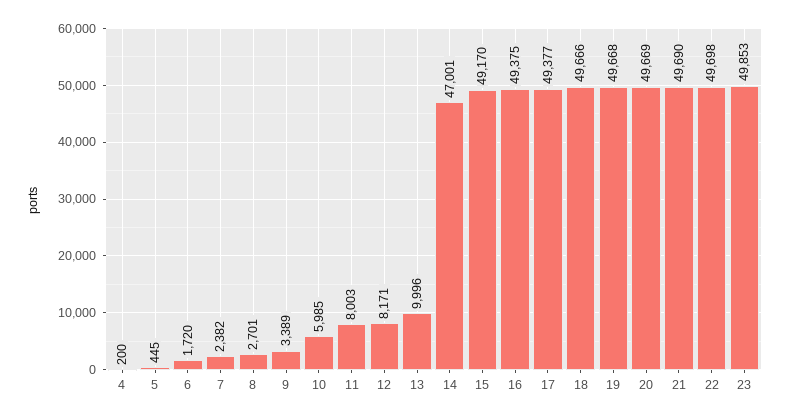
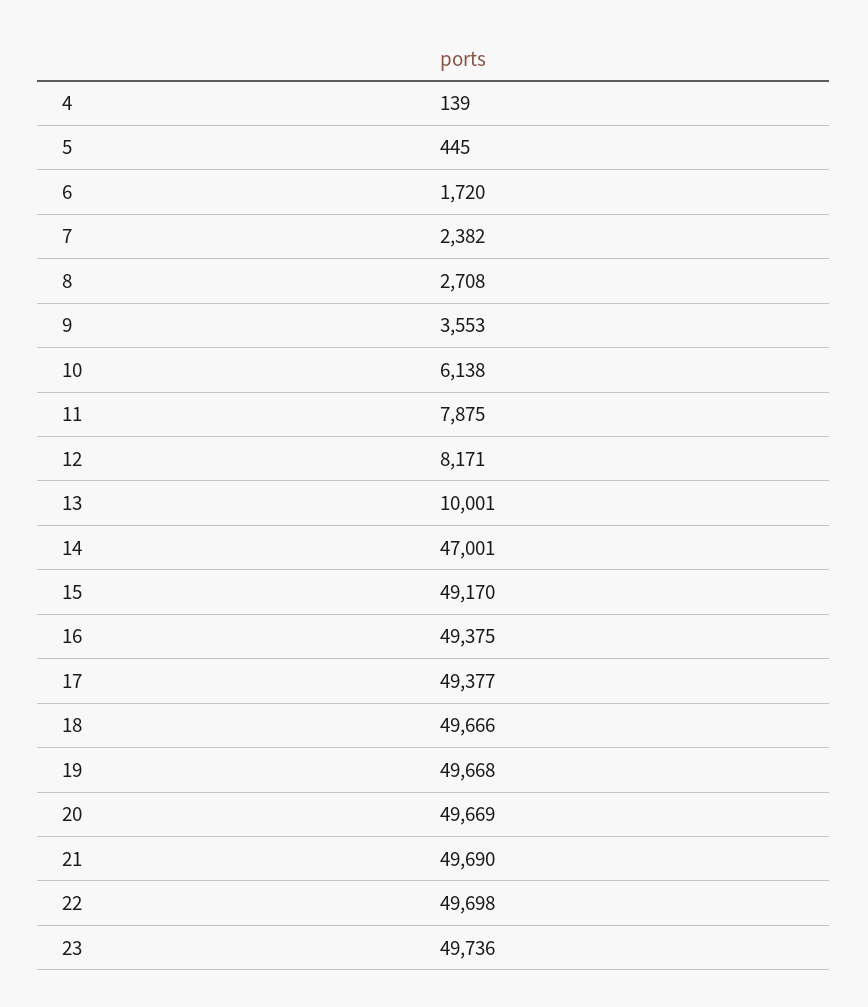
  {
-   "4": 200,
+   "4": 139,
    "5": 445,
    "6": 1720,
    "7": 2382,
-   "8": 2701,
+   "8": 2708,
-   "9": 3389,
+   "9": 3553,
-   "10": 5985,
+   "10": 6138,
-   "11": 8003,
+   "11": 7875,
    "12": 8171,
-   "13": 9996,
+   "13": 10001,
    "14": 47001,
    "15": 49170,
    "16": 49375,
    "17": 49377,
    "18": 49666,
    "19": 49668,
    "20": 49669,
    "21": 49690,
    "22": 49698,
-   "23": 49853
+   "23": 49736
  }

